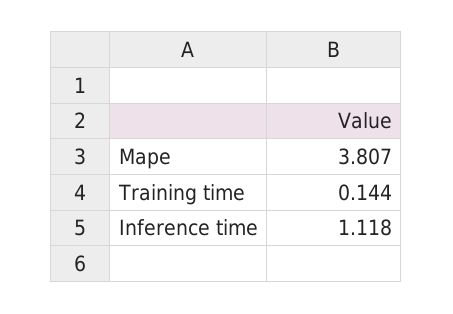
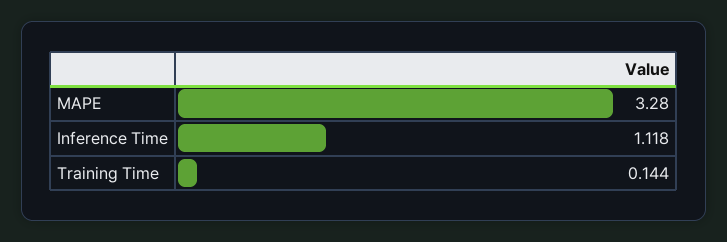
  {
-   "Mape": 3.807,
+   "Mape": 3.28,
    "Training time": 0.144,
    "Inference time": 1.118
  }

